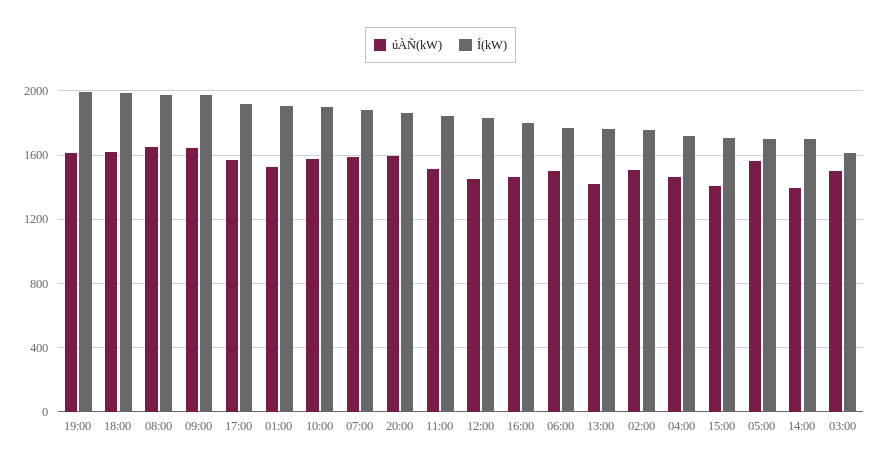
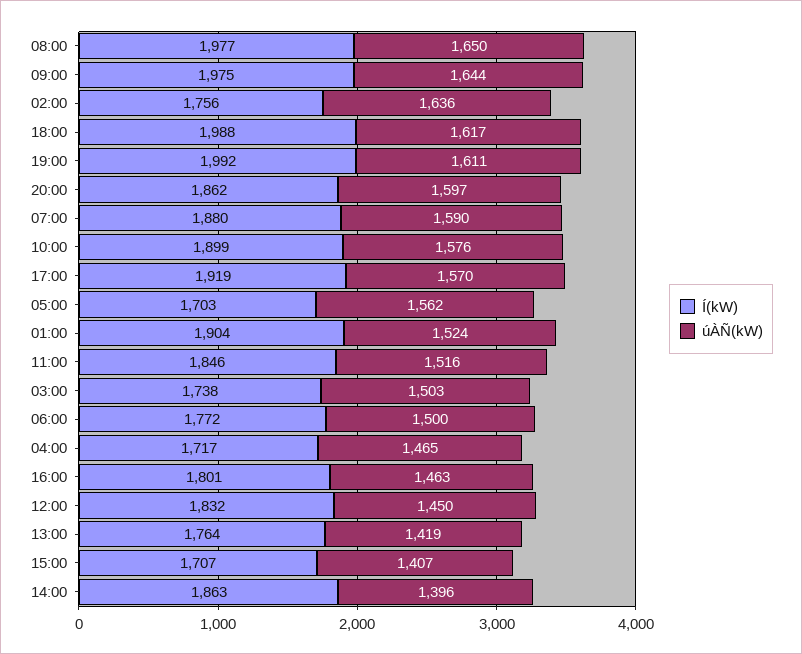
  {
    "úÀÑ(kW)": {
      "19:00": 1611,
      "18:00": 1617,
      "08:00": 1650,
      "09:00": 1644,
      "17:00": 1570,
      "01:00": 1524,
      "10:00": 1576,
      "07:00": 1590,
      "20:00": 1597,
      "11:00": 1516,
      "12:00": 1450,
      "16:00": 1463,
      "06:00": 1500,
      "13:00": 1419,
-     "02:00": 1500,
+     "02:00": 1636,
      "04:00": 1465,
      "15:00": 1407,
      "05:00": 1562,
      "14:00": 1396,
      "03:00": 1503
    },
    "Í(kW)": {
      "19:00": 1992,
      "18:00": 1988,
      "08:00": 1977,
      "09:00": 1975,
      "17:00": 1919,
      "01:00": 1904,
      "10:00": 1899,
      "07:00": 1880,
      "20:00": 1862,
      "11:00": 1846,
      "12:00": 1832,
      "16:00": 1801,
      "06:00": 1772,
      "13:00": 1764,
      "02:00": 1756,
      "04:00": 1717,
      "15:00": 1707,
      "05:00": 1703,
-     "14:00": 1700,
+     "14:00": 1863,
-     "03:00": 1600
+     "03:00": 1738
    }
  }

